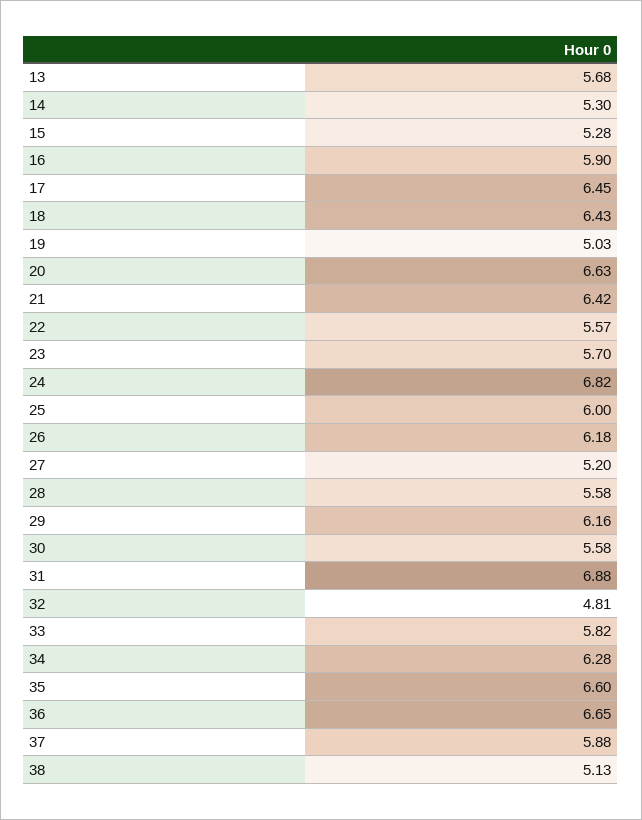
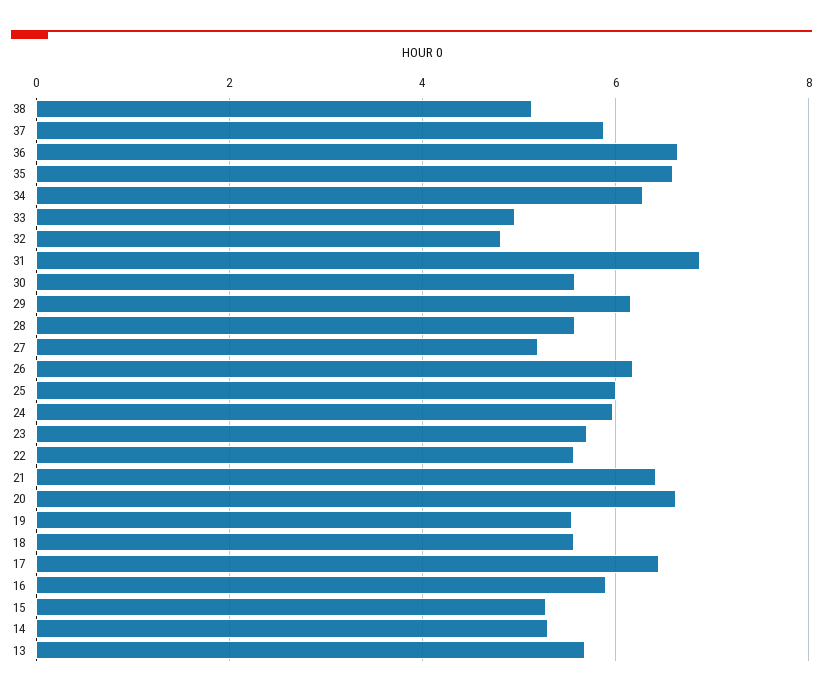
  {
    "13": 5.68,
    "14": 5.3,
    "15": 5.28,
    "16": 5.9,
    "17": 6.45,
-   "18": 6.43,
+   "18": 5.6,
-   "19": 5.03,
+   "19": 5.6,
    "20": 6.63,
    "21": 6.42,
    "22": 5.57,
    "23": 5.7,
-   "24": 6.82,
+   "24": 6,
    "25": 6,
    "26": 6.18,
    "27": 5.2,
    "28": 5.58,
    "29": 6.16,
    "30": 5.58,
    "31": 6.88,
    "32": 4.81,
-   "33": 5.82,
+   "33": 5,
    "34": 6.28,
    "35": 6.6,
    "36": 6.65,
    "37": 5.88,
    "38": 5.13
  }

